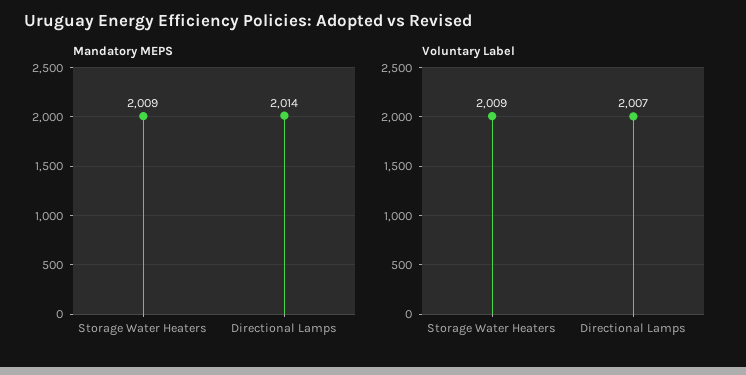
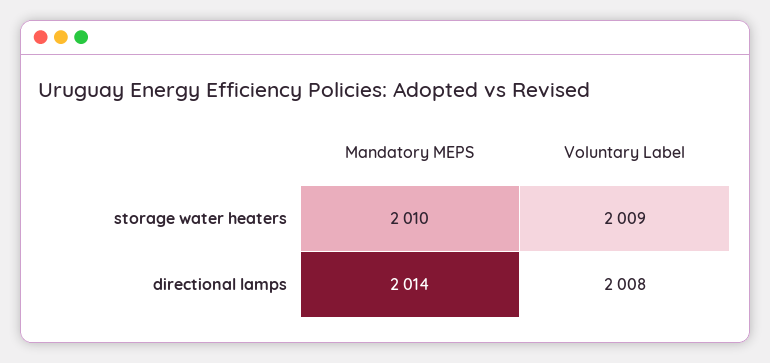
  {
    "Mandatory MEPS": {
-     "Storage Water Heaters": 2009,
+     "Storage Water Heaters": 2010,
      "Directional Lamps": 2014
    },
    "Voluntary Label": {
      "Storage Water Heaters": 2009,
-     "Directional Lamps": 2007
+     "Directional Lamps": 2008
    }
  }

